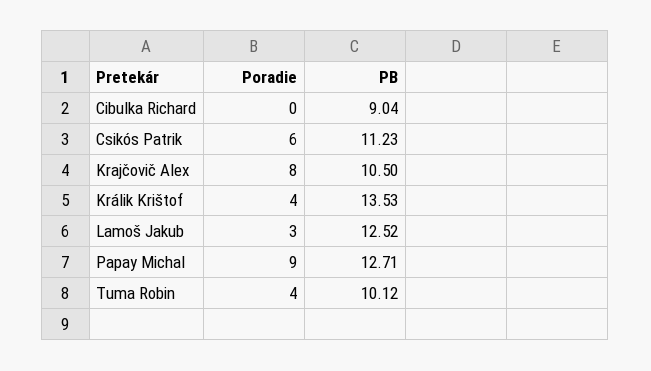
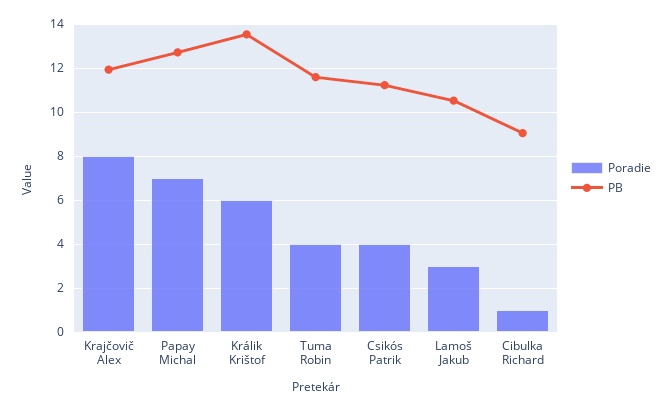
  {
    "Poradie": {
-     "Cibulka Richard": 0,
+     "Cibulka Richard": 1,
-     "Csikós Patrik": 6,
+     "Csikós Patrik": 4,
      "Krajčovič Alex": 8,
-     "Králik Krištof": 4,
+     "Králik Krištof": 6,
      "Lamoš Jakub": 3,
-     "Papay Michal": 9,
+     "Papay Michal": 7,
      "Tuma Robin": 4
    },
    "PB": {
      "Cibulka Richard": 9.04,
      "Csikós Patrik": 11.23,
-     "Krajčovič Alex": 10.5,
+     "Krajčovič Alex": 12,
      "Králik Krištof": 13.53,
-     "Lamoš Jakub": 12.52,
+     "Lamoš Jakub": 10.5,
      "Papay Michal": 12.71,
-     "Tuma Robin": 10.12
+     "Tuma Robin": 11.5
    }
  }

